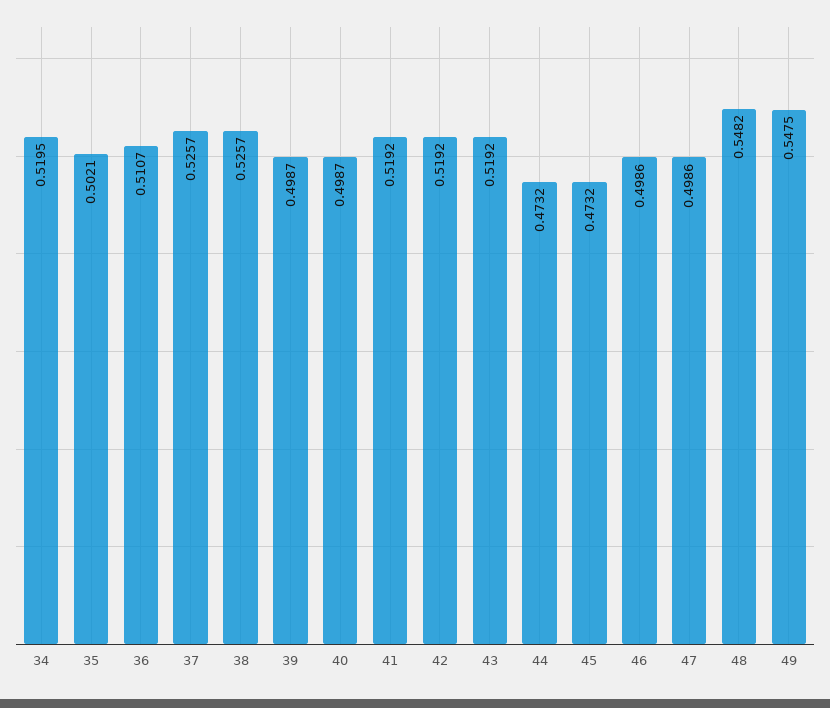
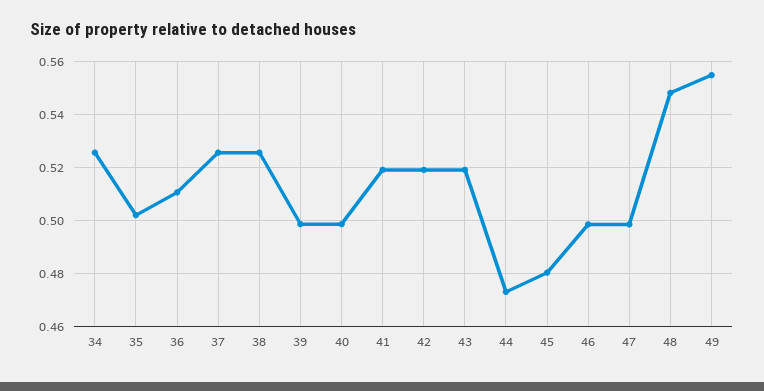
  {
-   "34": 0.5195,
+   "34": 0.525,
    "35": 0.5021,
    "36": 0.5107,
    "37": 0.5257,
    "38": 0.5257,
    "39": 0.4987,
    "40": 0.4987,
    "41": 0.5192,
    "42": 0.5192,
    "43": 0.5192,
    "44": 0.4732,
-   "45": 0.4732,
+   "45": 0.48,
    "46": 0.4986,
    "47": 0.4986,
    "48": 0.5482,
-   "49": 0.5475
+   "49": 0.555
  }

